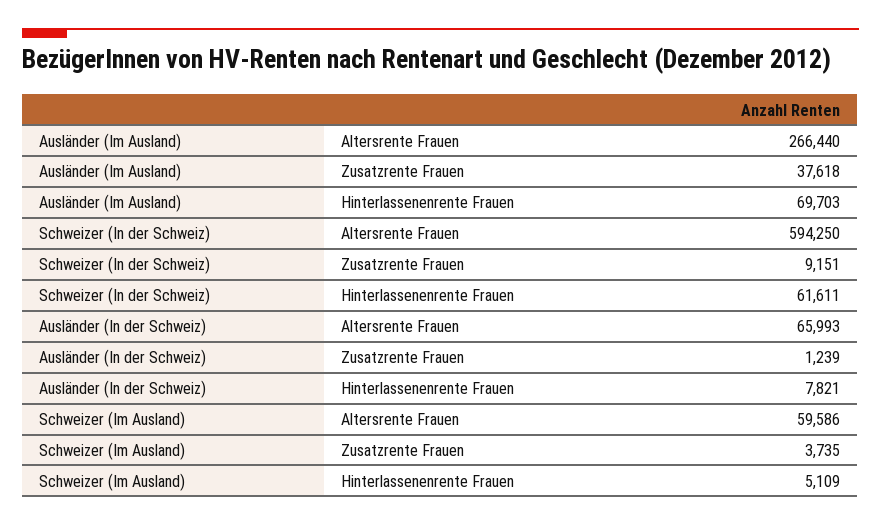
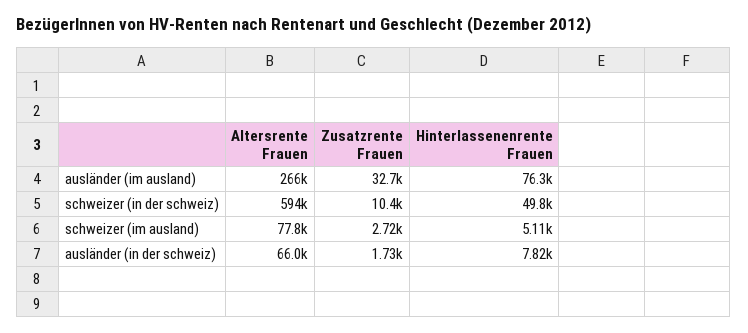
  {
    "Ausländer (Im Ausland)": {
      "Altersrente Frauen": 266440,
-     "Zusatzrente Frauen": 37618,
+     "Zusatzrente Frauen": 32700,
-     "Hinterlassenenrente Frauen": 69703
+     "Hinterlassenenrente Frauen": 76300
    },
    "Schweizer (In der Schweiz)": {
      "Altersrente Frauen": 594250,
-     "Zusatzrente Frauen": 9151,
+     "Zusatzrente Frauen": 10400,
-     "Hinterlassenenrente Frauen": 61611
+     "Hinterlassenenrente Frauen": 49800
    },
    "Ausländer (In der Schweiz)": {
      "Altersrente Frauen": 65993,
-     "Zusatzrente Frauen": 1239,
+     "Zusatzrente Frauen": 1730,
      "Hinterlassenenrente Frauen": 7821
    },
    "Schweizer (Im Ausland)": {
-     "Altersrente Frauen": 59586,
+     "Altersrente Frauen": 77800,
-     "Zusatzrente Frauen": 3735,
+     "Zusatzrente Frauen": 2720,
      "Hinterlassenenrente Frauen": 5109
    }
  }

